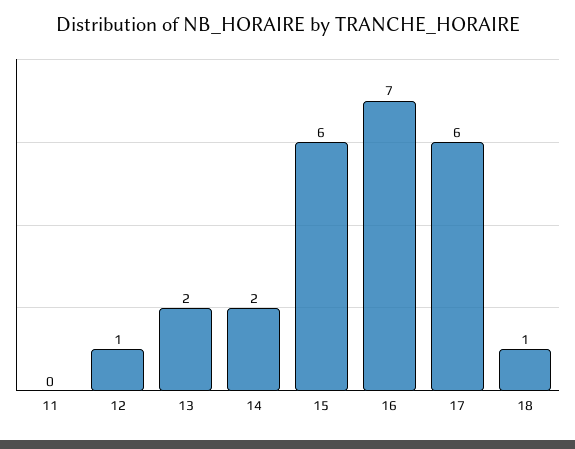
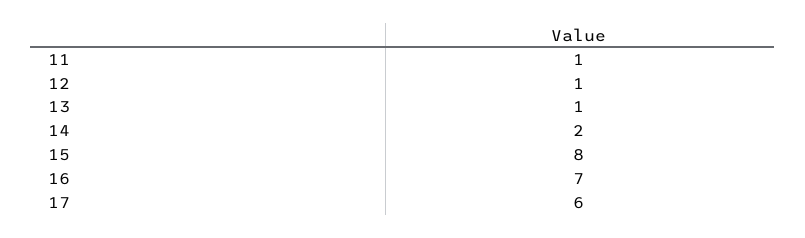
  {
-   "11": 0,
+   "11": 1,
    "12": 1,
-   "13": 2,
+   "13": 1,
    "14": 2,
-   "15": 6,
+   "15": 8,
    "16": 7,
-   "17": 6,
+   "17": 6
-   "18": 1
  }

